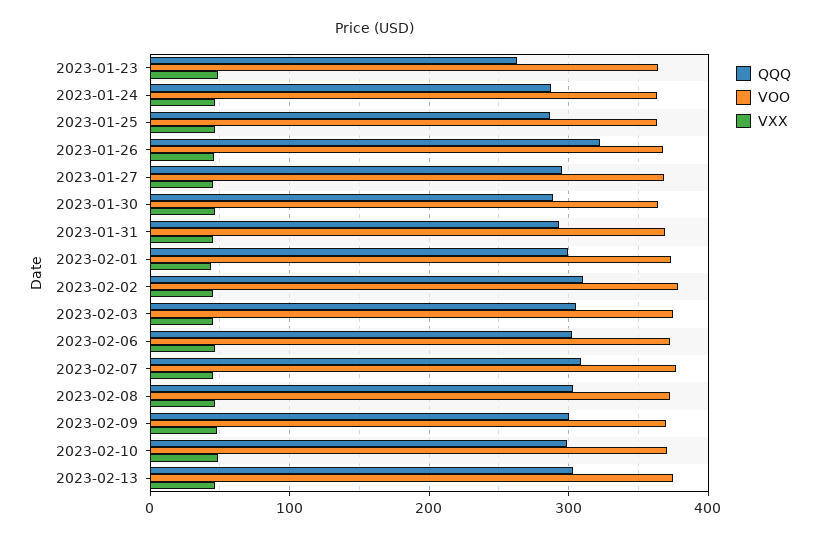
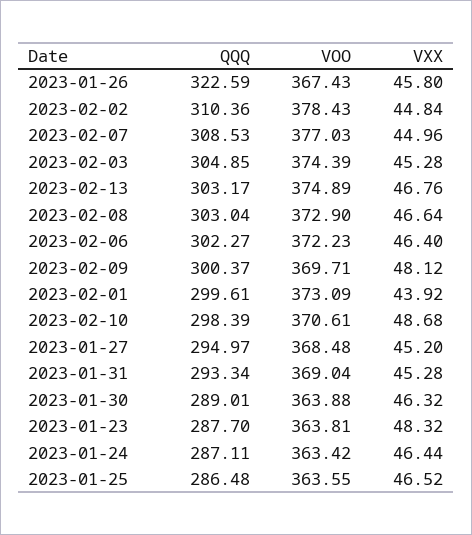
  {
    "QQQ": {
-     "2023-01-23": 260,
+     "2023-01-23": 287.7,
      "2023-01-24": 287.11,
      "2023-01-25": 286.48,
      "2023-01-26": 322.59,
      "2023-01-27": 294.97,
      "2023-01-30": 289.01,
      "2023-01-31": 293.34,
      "2023-02-01": 299.61,
      "2023-02-02": 310.36,
      "2023-02-03": 304.85,
      "2023-02-06": 302.27,
      "2023-02-07": 308.53,
      "2023-02-08": 303.04,
      "2023-02-09": 300.37,
      "2023-02-10": 298.39,
      "2023-02-13": 303.17
    },
    "VOO": {
      "2023-01-23": 363.81,
      "2023-01-24": 363.42,
      "2023-01-25": 363.55,
      "2023-01-26": 367.43,
      "2023-01-27": 368.48,
      "2023-01-30": 363.88,
      "2023-01-31": 369.04,
      "2023-02-01": 373.09,
      "2023-02-02": 378.43,
      "2023-02-03": 374.39,
      "2023-02-06": 372.23,
      "2023-02-07": 377.03,
      "2023-02-08": 372.9,
      "2023-02-09": 369.71,
      "2023-02-10": 370.61,
      "2023-02-13": 374.89
    },
    "VXX": {
      "2023-01-23": 48.32,
      "2023-01-24": 46.44,
      "2023-01-25": 46.52,
      "2023-01-26": 45.8,
      "2023-01-27": 45.2,
      "2023-01-30": 46.32,
      "2023-01-31": 45.28,
      "2023-02-01": 43.92,
      "2023-02-02": 44.84,
      "2023-02-03": 45.28,
      "2023-02-06": 46.4,
      "2023-02-07": 44.96,
      "2023-02-08": 46.64,
      "2023-02-09": 48.12,
      "2023-02-10": 48.68,
      "2023-02-13": 46.76
    }
  }

